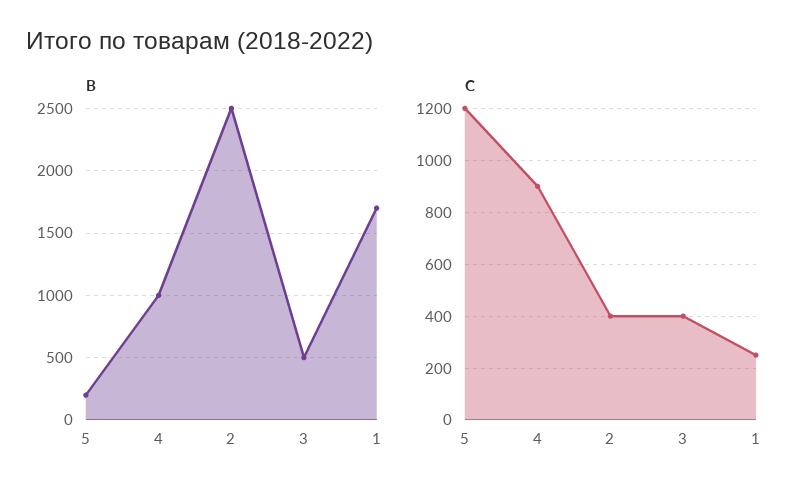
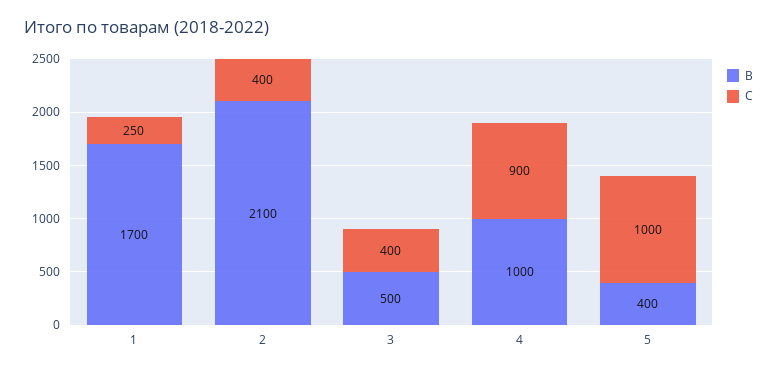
  {
    "B": {
-     "5": 200,
+     "5": 400,
      "4": 1000,
-     "2": 2500,
+     "2": 2100,
      "3": 500,
      "1": 1700
    },
    "C": {
-     "5": 1200,
+     "5": 1000,
      "4": 900,
      "2": 400,
      "3": 400,
      "1": 250
    }
  }

